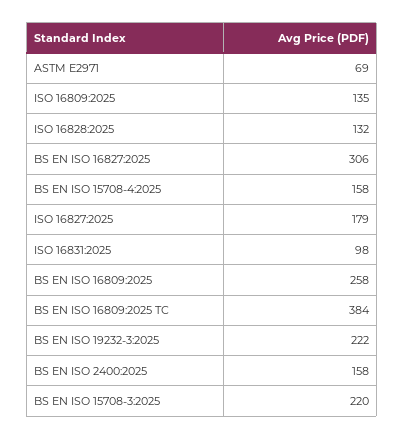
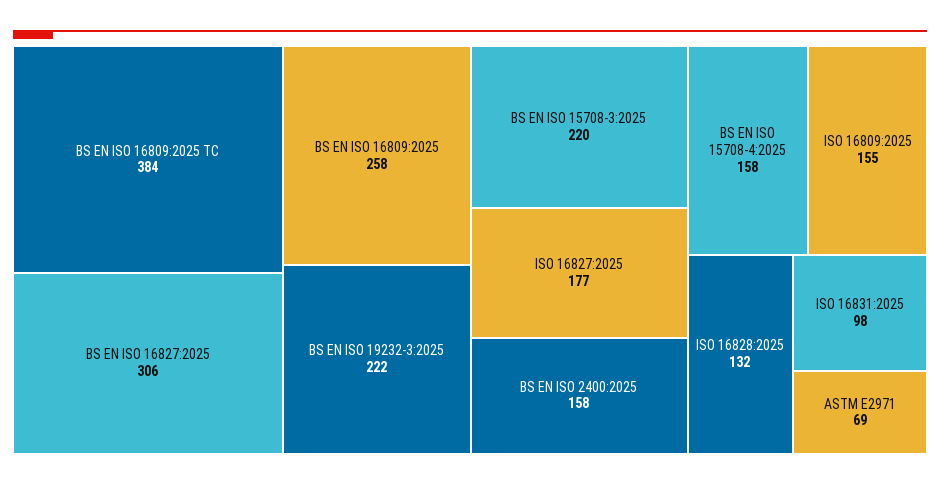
  {
    "ASTM E2971": 69,
-   "ISO 16809:2025": 135,
+   "ISO 16809:2025": 155,
    "ISO 16828:2025": 132,
    "BS EN ISO 16827:2025": 306,
    "BS EN ISO 15708-4:2025": 158,
-   "ISO 16827:2025": 179,
+   "ISO 16827:2025": 177,
    "ISO 16831:2025": 98,
    "BS EN ISO 16809:2025": 258,
    "BS EN ISO 16809:2025 TC": 384,
    "BS EN ISO 19232-3:2025": 222,
    "BS EN ISO 2400:2025": 158,
    "BS EN ISO 15708-3:2025": 220
  }

